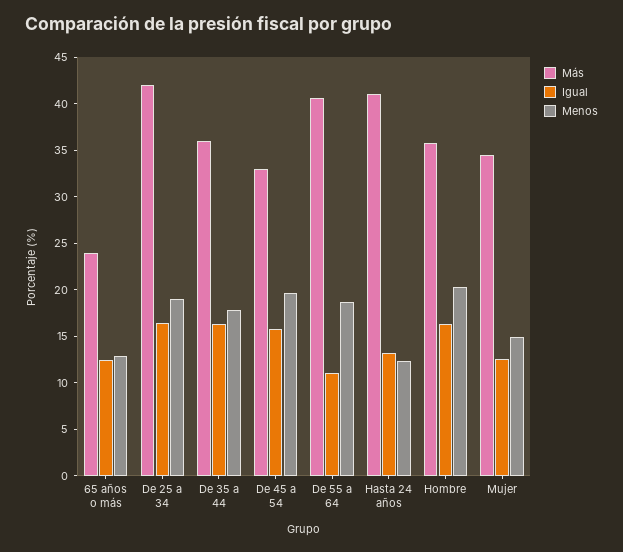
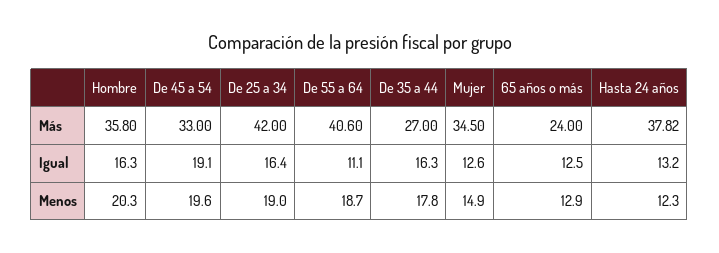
  {
    "Más": {
      "65 años o más": 24,
      "De 25 a 34": 42,
-     "De 35 a 44": 36,
+     "De 35 a 44": 27,
      "De 45 a 54": 33,
      "De 55 a 64": 40.6,
-     "Hasta 24 años": 41,
+     "Hasta 24 años": 37.82,
      "Hombre": 35.8,
      "Mujer": 34.5
    },
    "Igual": {
      "65 años o más": 12.5,
      "De 25 a 34": 16.4,
      "De 35 a 44": 16.3,
-     "De 45 a 54": 16,
+     "De 45 a 54": 19.1,
      "De 55 a 64": 11.1,
      "Hasta 24 años": 13.2,
      "Hombre": 16.3,
      "Mujer": 12.6
    },
    "Menos": {
      "65 años o más": 12.9,
      "De 25 a 34": 19,
      "De 35 a 44": 17.8,
      "De 45 a 54": 19.6,
      "De 55 a 64": 18.7,
      "Hasta 24 años": 12.3,
      "Hombre": 20.3,
      "Mujer": 14.9
    }
  }

